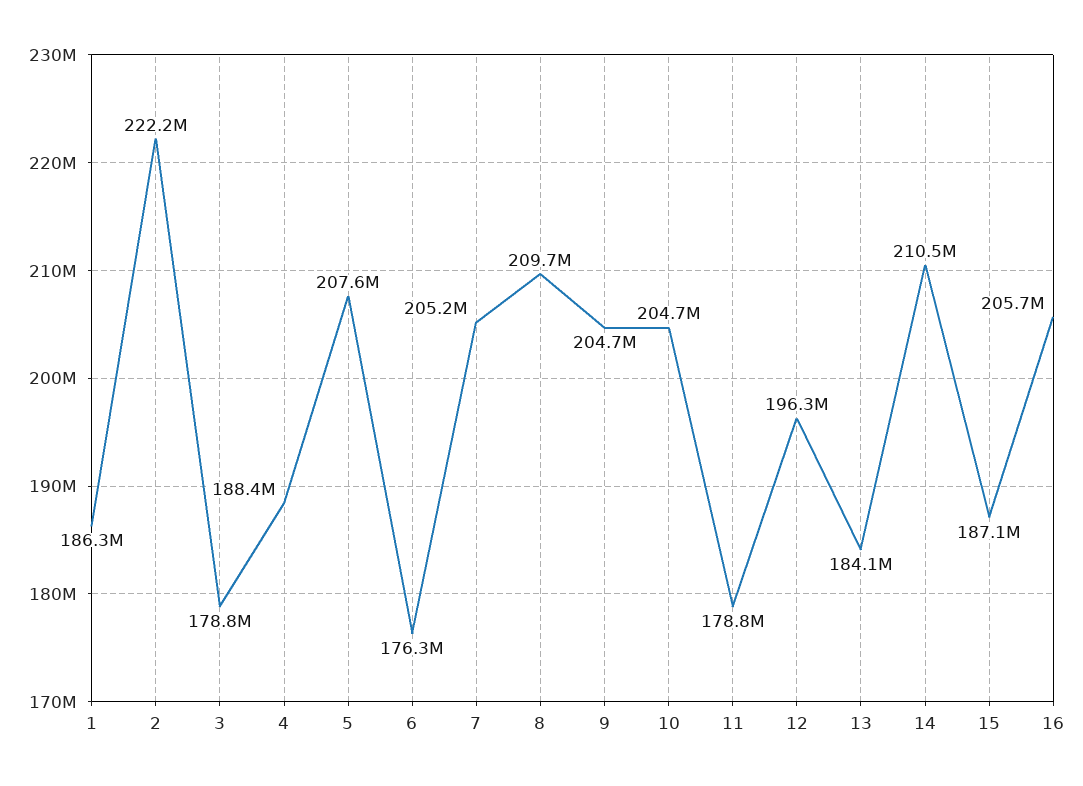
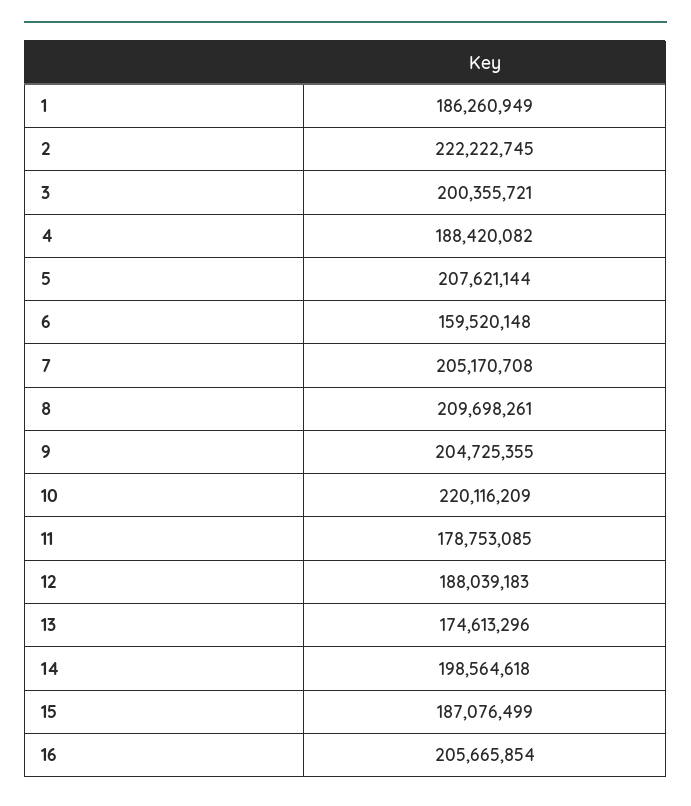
  {
    "1": 186260949,
    "2": 222222745,
-   "3": 178800000,
+   "3": 200355721,
    "4": 188420082,
    "5": 207621144,
-   "6": 176300000,
+   "6": 159520148,
    "7": 205170708,
    "8": 209698261,
    "9": 204725355,
-   "10": 204700000,
+   "10": 220116209,
    "11": 178753085,
-   "12": 196300000,
+   "12": 188039183,
-   "13": 184100000,
+   "13": 174613296,
-   "14": 210500000,
+   "14": 198564618,
    "15": 187076499,
    "16": 205665854
  }

